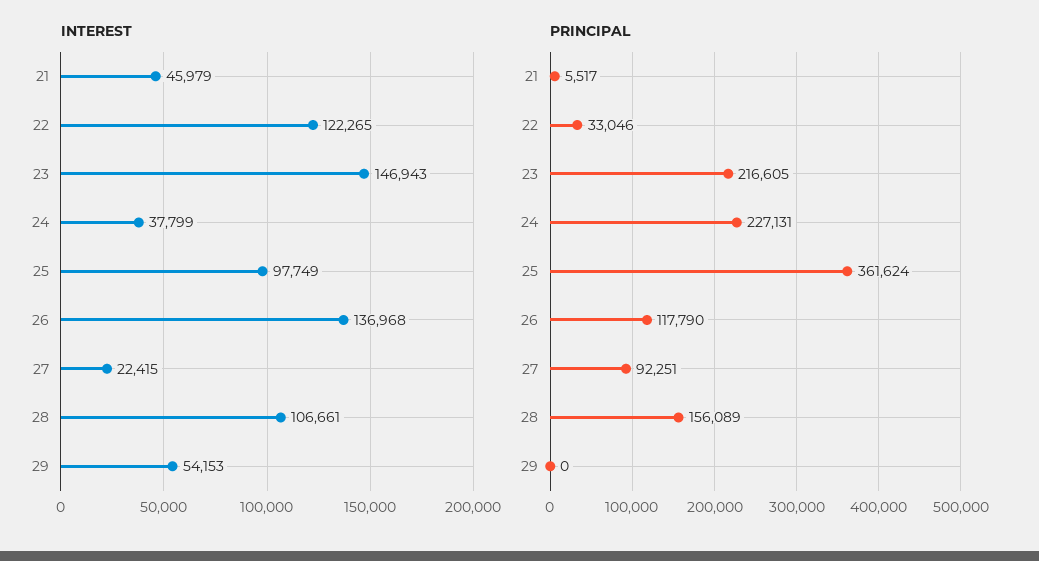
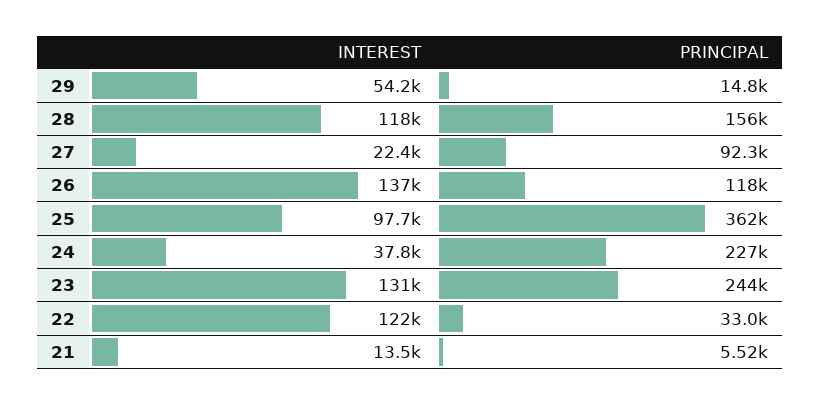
  {
    "INTEREST": {
-     "21": 45979,
+     "21": 13500,
      "22": 122265,
-     "23": 146943,
+     "23": 131000,
      "24": 37799,
      "25": 97749,
      "26": 136968,
      "27": 22415,
-     "28": 106661,
+     "28": 118000,
      "29": 54153
    },
    "PRINCIPAL": {
      "21": 5517,
      "22": 33046,
-     "23": 216605,
+     "23": 244000,
      "24": 227131,
      "25": 361624,
      "26": 117790,
      "27": 92251,
      "28": 156089,
-     "29": 0
+     "29": 14800
    }
  }

